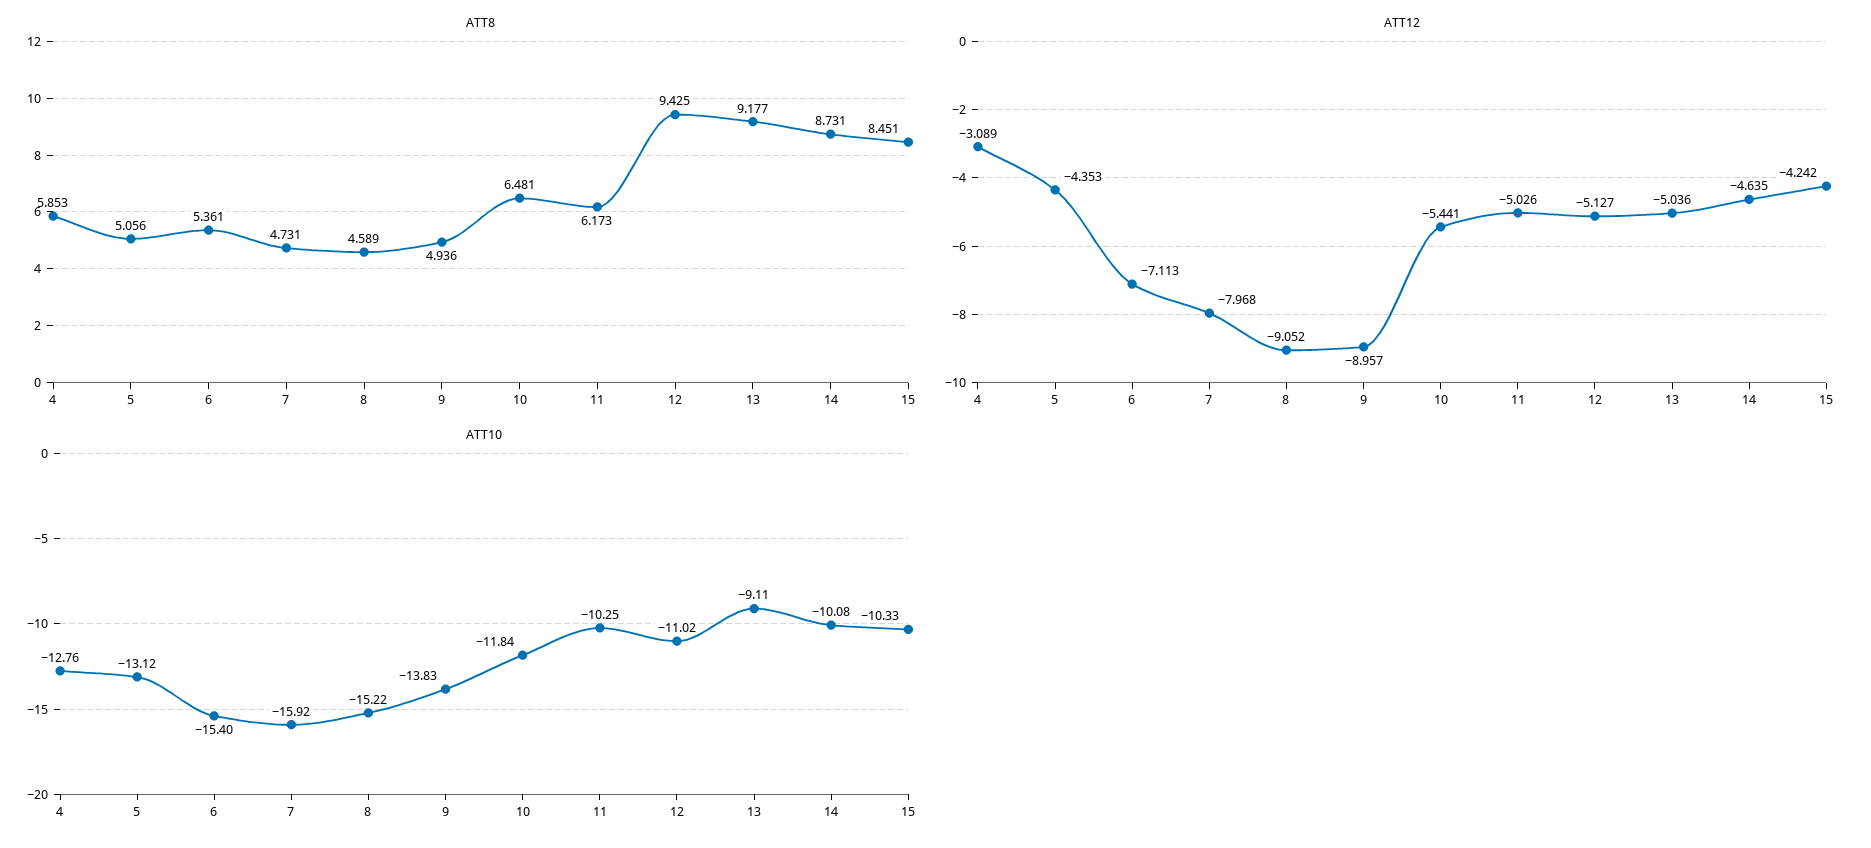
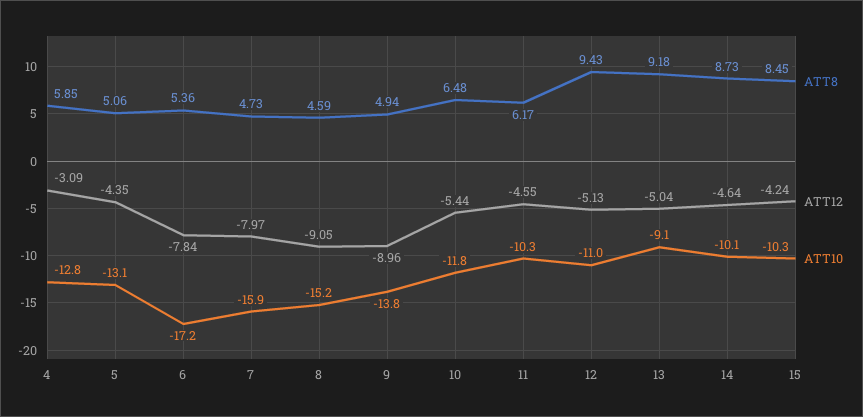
  {
    "ATT8": {
      "4": 5.853,
      "5": 5.056,
      "6": 5.361,
      "7": 4.731,
      "8": 4.589,
      "9": 4.936,
      "10": 6.481,
      "11": 6.173,
      "12": 9.425,
      "13": 9.177,
      "14": 8.731,
      "15": 8.451
    },
    "ATT12": {
      "4": -3.089,
      "5": -4.353,
-     "6": -7.113,
+     "6": -7.84,
      "7": -7.968,
      "8": -9.052,
      "9": -8.957,
      "10": -5.441,
-     "11": -5.026,
+     "11": -4.55,
      "12": -5.127,
      "13": -5.036,
      "14": -4.635,
      "15": -4.242
    },
    "ATT10": {
      "4": -12.76,
      "5": -13.12,
-     "6": -15.4,
+     "6": -17.2,
      "7": -15.92,
      "8": -15.22,
      "9": -13.83,
      "10": -11.84,
      "11": -10.25,
      "12": -11.02,
      "13": -9.11,
      "14": -10.08,
      "15": -10.33
    }
  }

